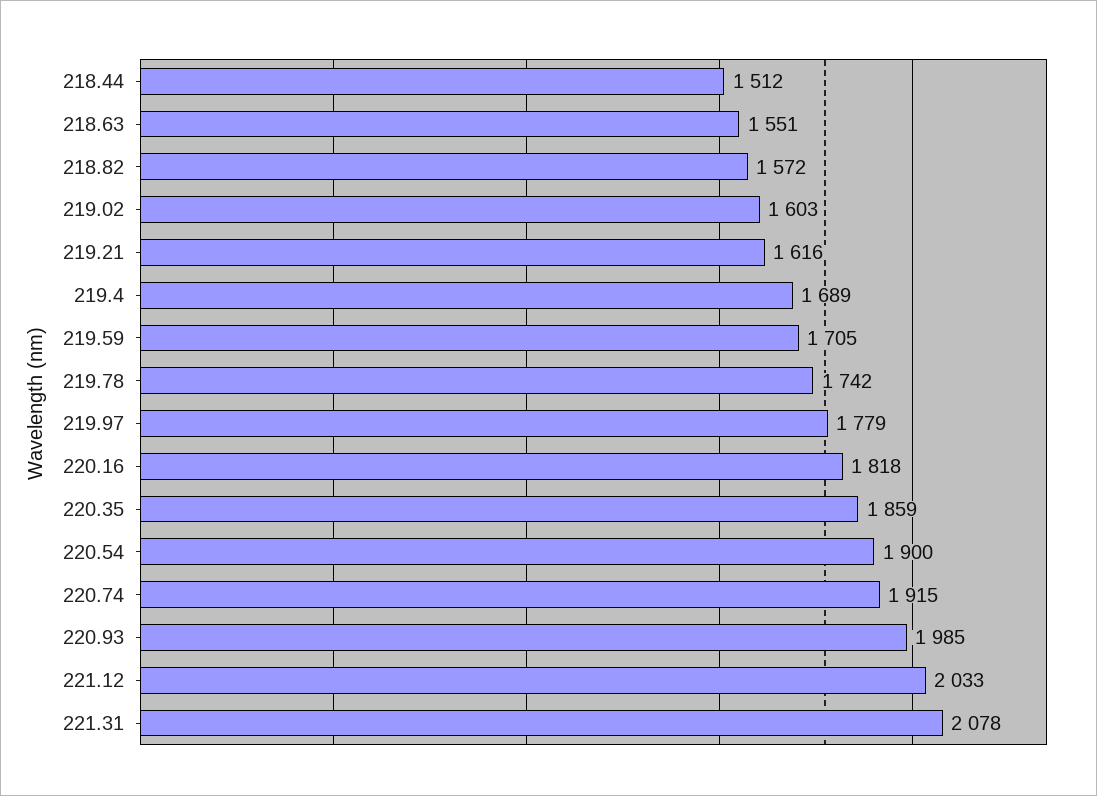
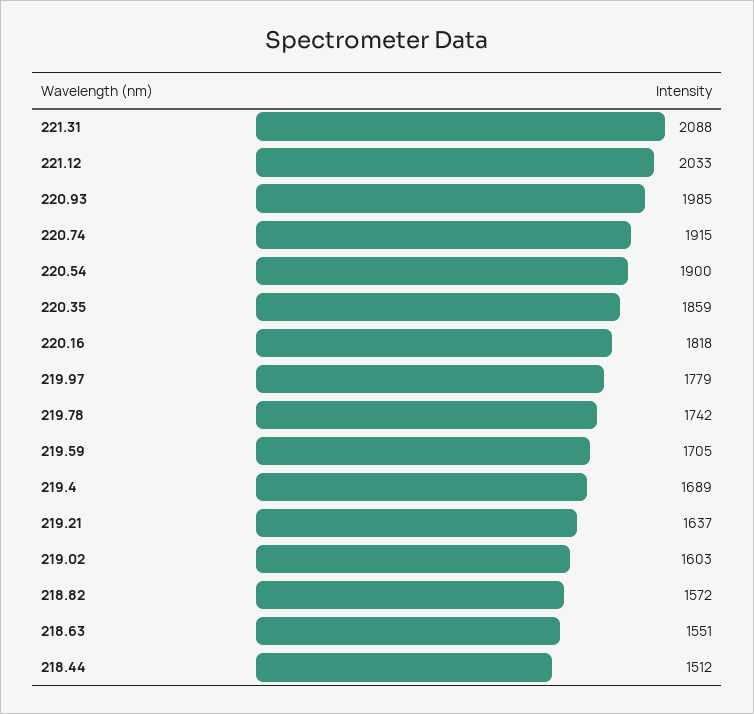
  {
    "218.44": 1512,
    "218.63": 1551,
    "218.82": 1572,
    "219.02": 1603,
-   "219.21": 1616,
+   "219.21": 1637,
    "219.4": 1689,
    "219.59": 1705,
    "219.78": 1742,
    "219.97": 1779,
    "220.16": 1818,
    "220.35": 1859,
    "220.54": 1900,
    "220.74": 1915,
    "220.93": 1985,
    "221.12": 2033,
-   "221.31": 2078
+   "221.31": 2088
  }

